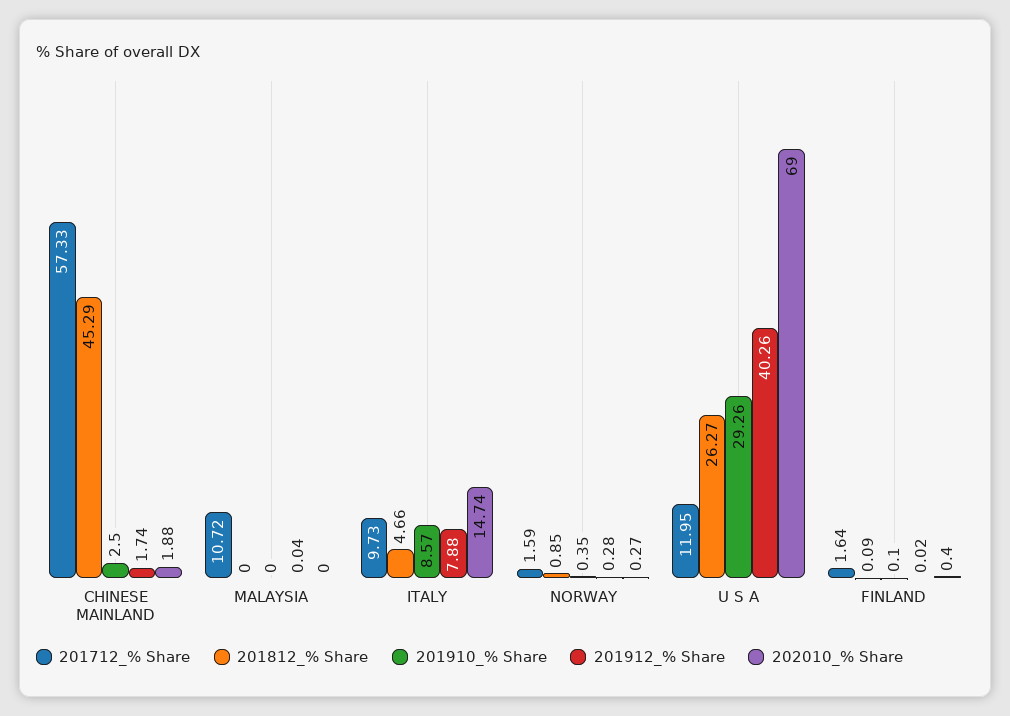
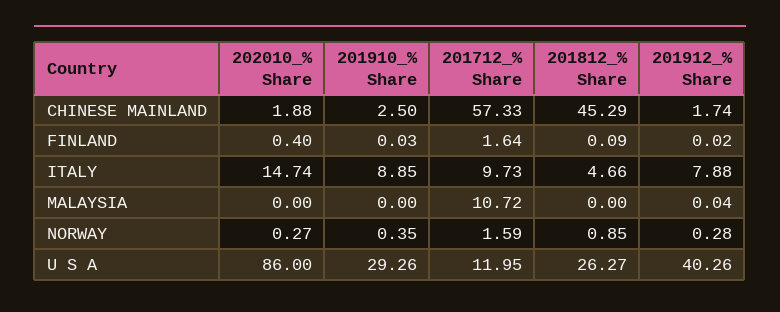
  {
    "201712_% Share": {
      "CHINESE MAINLAND": 57.33,
      "MALAYSIA": 10.72,
      "ITALY": 9.73,
      "NORWAY": 1.59,
      "U S A": 11.95,
      "FINLAND": 1.64
    },
    "201812_% Share": {
      "CHINESE MAINLAND": 45.29,
      "MALAYSIA": 0,
      "ITALY": 4.66,
      "NORWAY": 0.85,
      "U S A": 26.27,
      "FINLAND": 0.09
    },
    "201910_% Share": {
      "CHINESE MAINLAND": 2.5,
      "MALAYSIA": 0,
-     "ITALY": 8.57,
+     "ITALY": 8.85,
      "NORWAY": 0.35,
      "U S A": 29.26,
-     "FINLAND": 0.1
+     "FINLAND": 0.03
    },
    "201912_% Share": {
      "CHINESE MAINLAND": 1.74,
      "MALAYSIA": 0.04,
      "ITALY": 7.88,
      "NORWAY": 0.28,
      "U S A": 40.26,
      "FINLAND": 0.02
    },
    "202010_% Share": {
      "CHINESE MAINLAND": 1.88,
      "MALAYSIA": 0,
      "ITALY": 14.74,
      "NORWAY": 0.27,
-     "U S A": 69,
+     "U S A": 86,
      "FINLAND": 0.4
    }
  }

